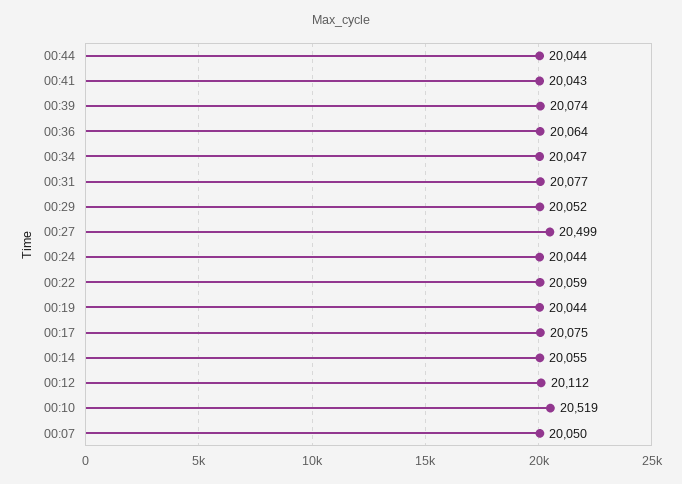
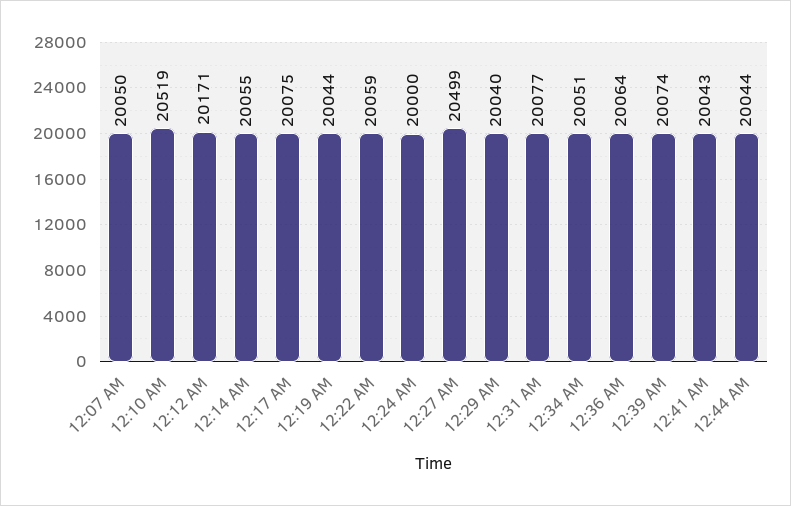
  {
    "00:44": 20044,
    "00:41": 20043,
    "00:39": 20074,
    "00:36": 20064,
-   "00:34": 20047,
+   "00:34": 20051,
    "00:31": 20077,
-   "00:29": 20052,
+   "00:29": 20040,
    "00:27": 20499,
-   "00:24": 20044,
+   "00:24": 20000,
    "00:22": 20059,
    "00:19": 20044,
    "00:17": 20075,
    "00:14": 20055,
-   "00:12": 20112,
+   "00:12": 20171,
    "00:10": 20519,
    "00:07": 20050
  }

